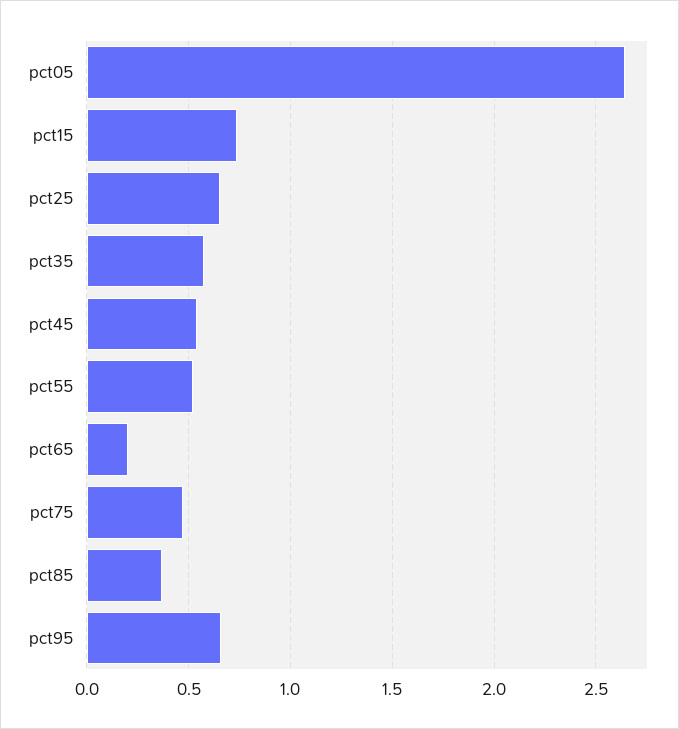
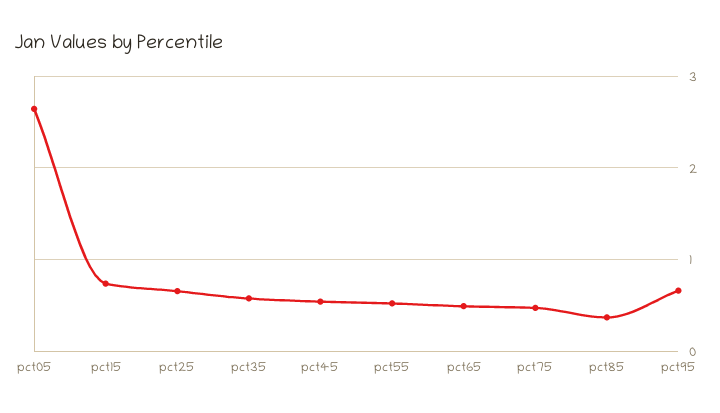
  {
    "pct05": 2.65,
    "pct15": 0.75,
    "pct25": 0.65,
    "pct35": 0.6,
    "pct45": 0.55,
    "pct55": 0.5,
-   "pct65": 0.2,
+   "pct65": 0.5,
    "pct75": 0.45,
    "pct85": 0.35,
    "pct95": 0.65
  }

